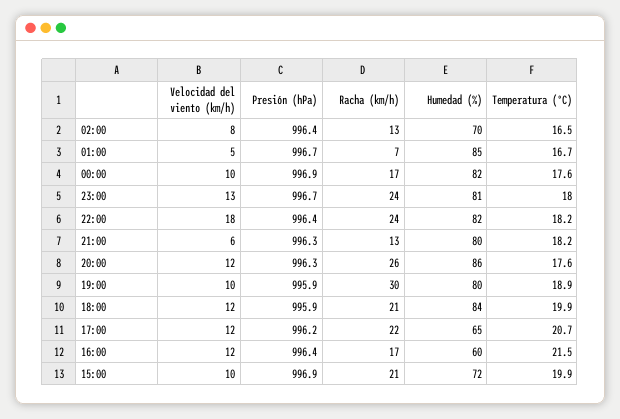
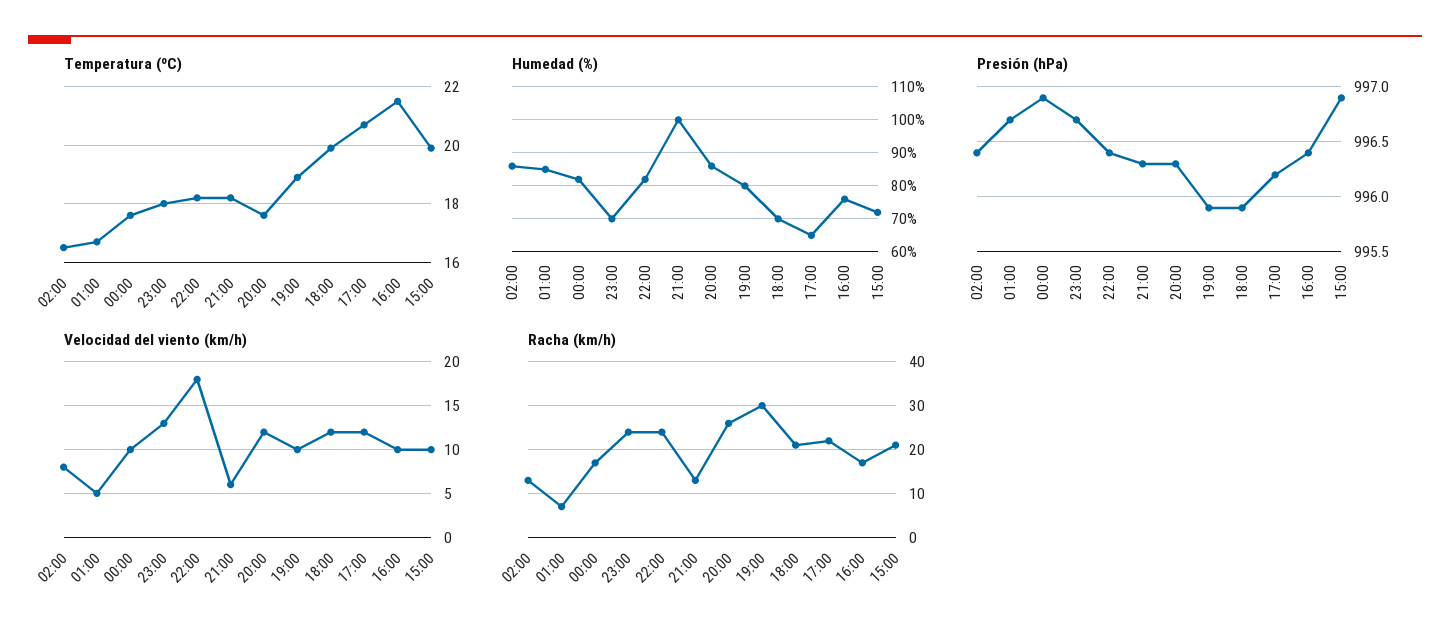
  {
    "Velocidad del viento (km/h)": {
      "02:00": 8,
      "01:00": 5,
      "00:00": 10,
      "23:00": 13,
      "22:00": 18,
      "21:00": 6,
      "20:00": 12,
      "19:00": 10,
      "18:00": 12,
      "17:00": 12,
-     "16:00": 12,
+     "16:00": 10,
      "15:00": 10
    },
    "Presión (hPa)": {
      "02:00": 996.4,
      "01:00": 996.7,
      "00:00": 996.9,
      "23:00": 996.7,
      "22:00": 996.4,
      "21:00": 996.3,
      "20:00": 996.3,
      "19:00": 995.9,
      "18:00": 995.9,
      "17:00": 996.2,
      "16:00": 996.4,
      "15:00": 996.9
    },
    "Racha (km/h)": {
      "02:00": 13,
      "01:00": 7,
      "00:00": 17,
      "23:00": 24,
      "22:00": 24,
      "21:00": 13,
      "20:00": 26,
      "19:00": 30,
      "18:00": 21,
      "17:00": 22,
      "16:00": 17,
      "15:00": 21
    },
    "Humedad (%)": {
-     "02:00": 70,
+     "02:00": 85,
      "01:00": 85,
      "00:00": 82,
-     "23:00": 81,
+     "23:00": 70,
      "22:00": 82,
-     "21:00": 80,
+     "21:00": 100,
      "20:00": 86,
      "19:00": 80,
-     "18:00": 84,
+     "18:00": 70,
      "17:00": 65,
-     "16:00": 60,
+     "16:00": 75,
      "15:00": 72
    },
    "Temperatura (ºC)": {
      "02:00": 16.5,
      "01:00": 16.7,
      "00:00": 17.6,
      "23:00": 18,
      "22:00": 18.2,
      "21:00": 18.2,
      "20:00": 17.6,
      "19:00": 18.9,
      "18:00": 19.9,
      "17:00": 20.7,
      "16:00": 21.5,
      "15:00": 19.9
    }
  }

